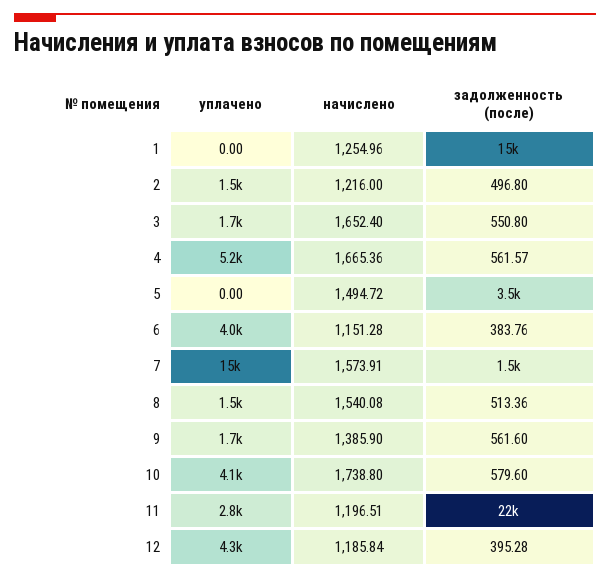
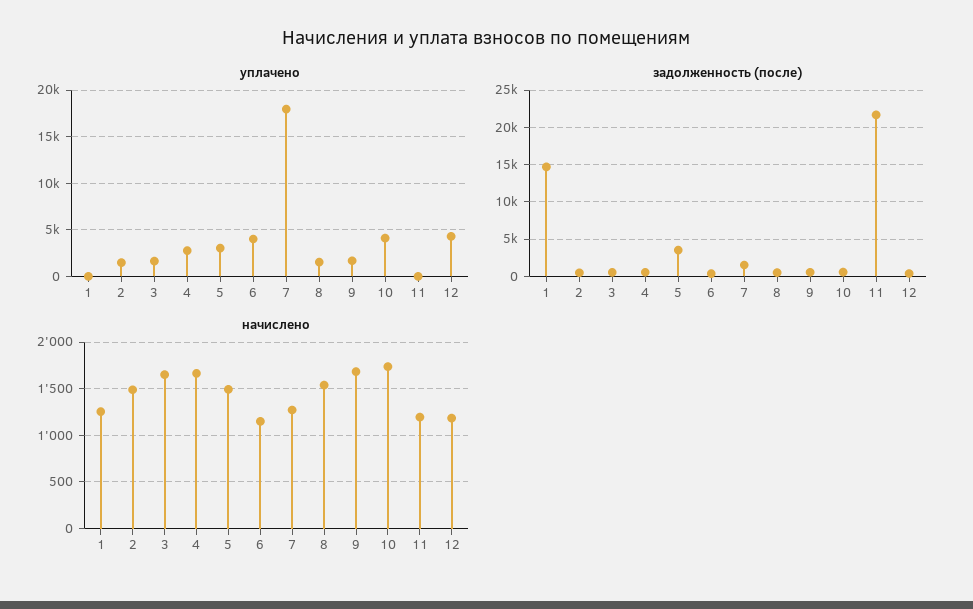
  {
    "уплачено": {
      "1": 0,
      "2": 1500,
      "3": 1700,
-     "4": 5200,
+     "4": 3000,
-     "5": 0,
+     "5": 3000,
      "6": 4000,
-     "7": 15000,
+     "7": 18000,
      "8": 1500,
      "9": 1700,
      "10": 4100,
-     "11": 2800,
+     "11": 0,
      "12": 4300
    },
    "начислено": {
      "1": 1254.96,
-     "2": 1216,
+     "2": 1500,
      "3": 1652.4,
      "4": 1665.36,
      "5": 1494.72,
      "6": 1151.28,
-     "7": 1573.91,
+     "7": 1300,
      "8": 1540.08,
-     "9": 1385.9,
+     "9": 1700,
      "10": 1738.8,
      "11": 1196.51,
      "12": 1185.84
    },
    "задолженность (после)": {
      "1": 15000,
      "2": 496.8,
      "3": 550.8,
      "4": 561.57,
      "5": 3500,
      "6": 383.76,
      "7": 1500,
      "8": 513.36,
      "9": 561.6,
      "10": 579.6,
      "11": 22000,
      "12": 395.28
    }
  }

